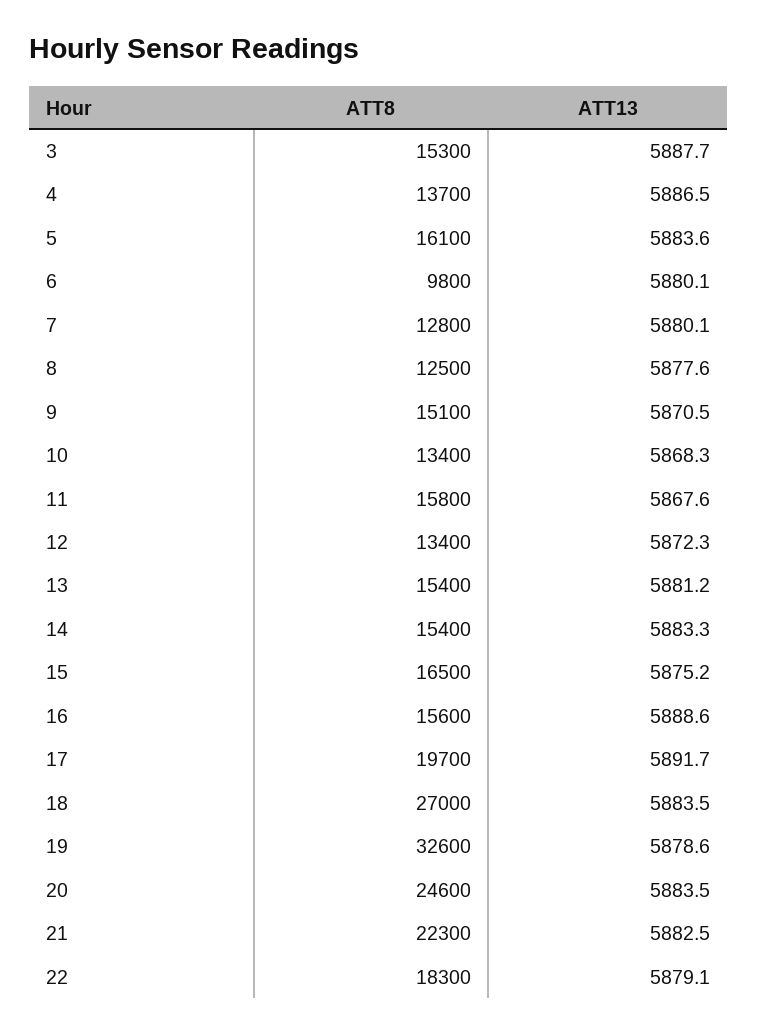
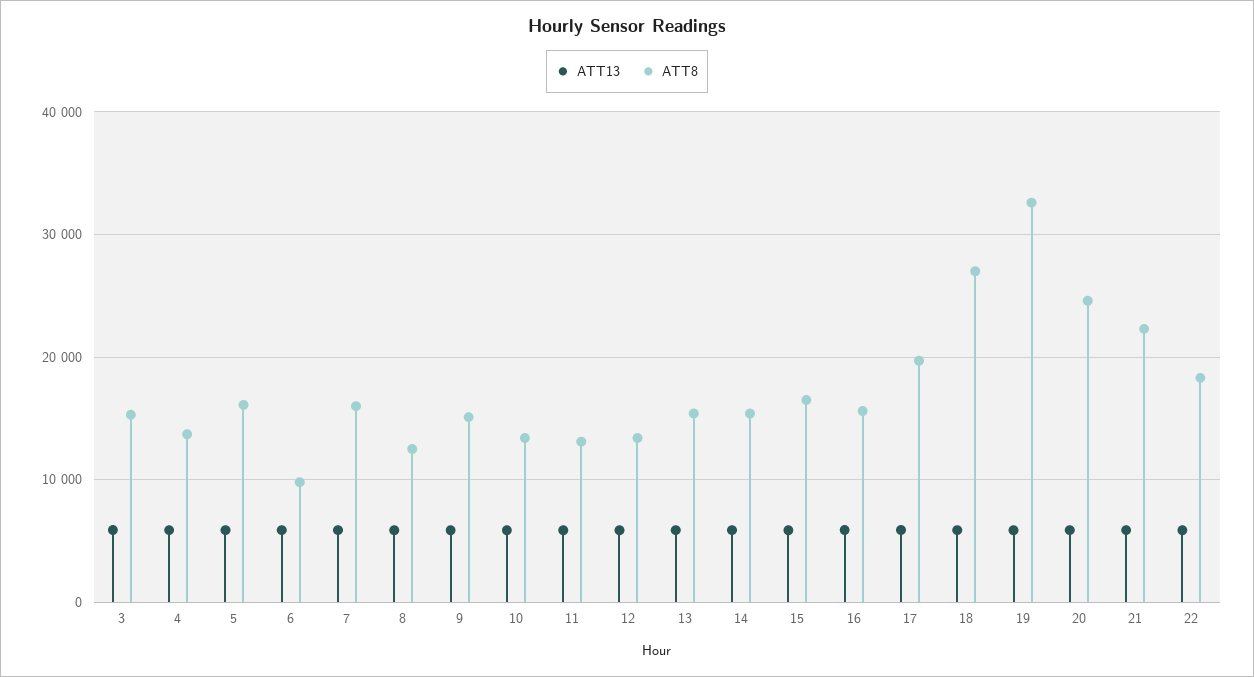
  {
    "ATT8": {
      "3": 15300,
      "4": 13700,
      "5": 16100,
      "6": 9800,
-     "7": 12800,
+     "7": 16000,
      "8": 12500,
      "9": 15100,
      "10": 13400,
-     "11": 15800,
+     "11": 13000,
      "12": 13400,
      "13": 15400,
      "14": 15400,
      "15": 16500,
      "16": 15600,
      "17": 19700,
      "18": 27000,
      "19": 32600,
      "20": 24600,
      "21": 22300,
      "22": 18300
    },
    "ATT13": {
      "3": 5887.7,
      "4": 5886.5,
      "5": 5883.6,
      "6": 5880.1,
      "7": 5880.1,
      "8": 5877.6,
      "9": 5870.5,
      "10": 5868.3,
      "11": 5867.6,
      "12": 5872.3,
      "13": 5881.2,
      "14": 5883.3,
      "15": 5875.2,
      "16": 5888.6,
      "17": 5891.7,
      "18": 5883.5,
      "19": 5878.6,
      "20": 5883.5,
      "21": 5882.5,
      "22": 5879.1
    }
  }

